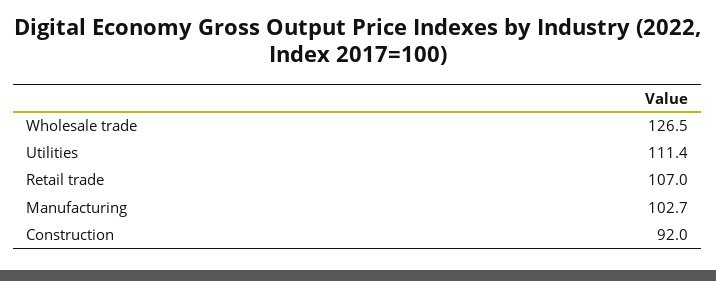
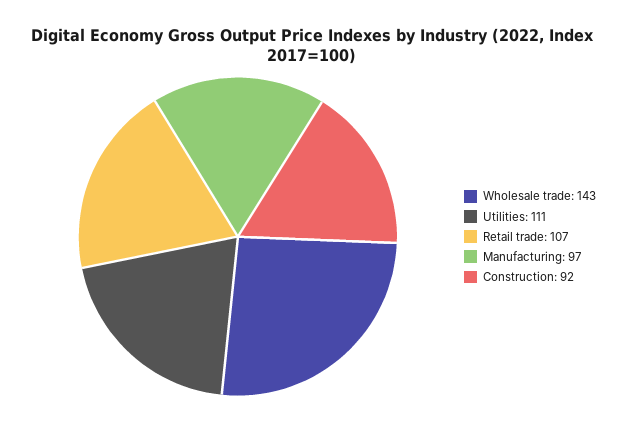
  {
-   "Wholesale trade": 126.5,
+   "Wholesale trade": 143,
    "Utilities": 111.4,
    "Retail trade": 107,
-   "Manufacturing": 102.7,
+   "Manufacturing": 97,
    "Construction": 92
  }

